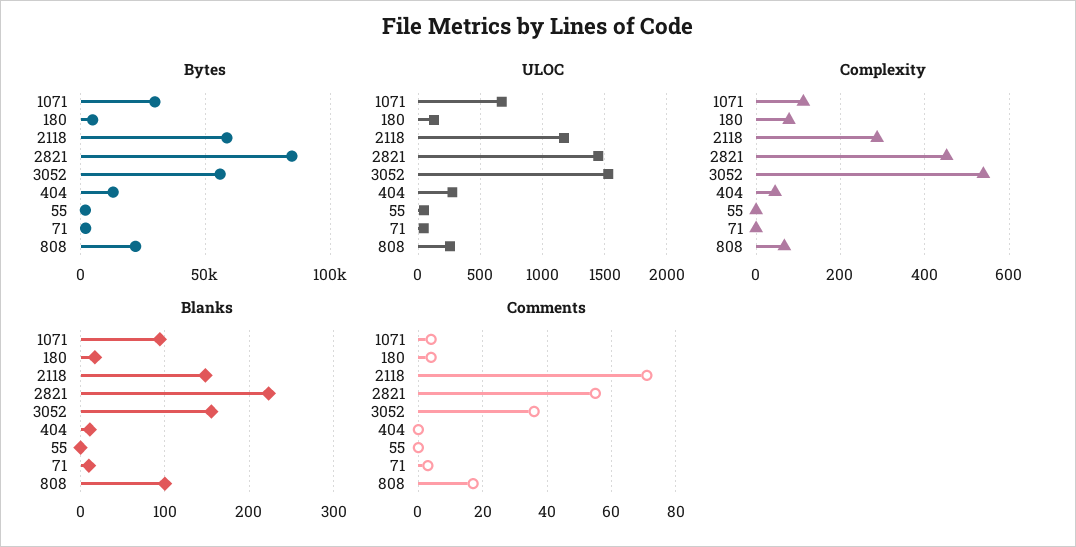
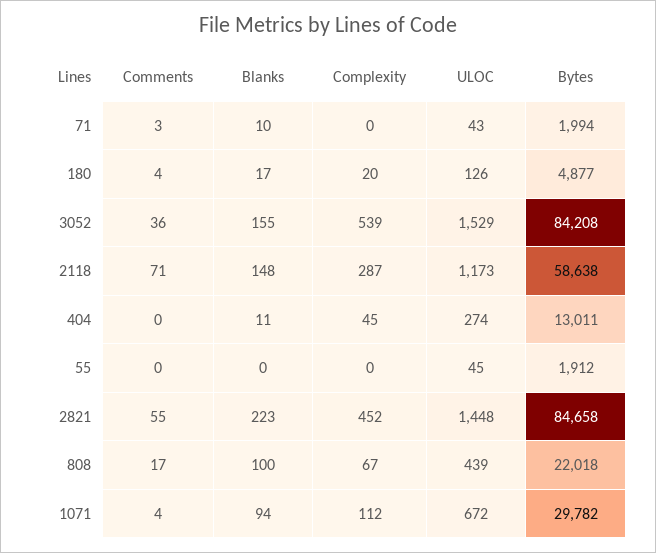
  {
    "Bytes": {
      "1071": 29782,
      "180": 4877,
      "2118": 58638,
      "2821": 84658,
-     "3052": 55000,
+     "3052": 84208,
      "404": 13011,
      "55": 1912,
      "71": 1994,
      "808": 22018
    },
    "ULOC": {
      "1071": 672,
      "180": 126,
      "2118": 1173,
      "2821": 1448,
      "3052": 1529,
      "404": 274,
      "55": 45,
      "71": 43,
-     "808": 250
+     "808": 439
    },
    "Complexity": {
      "1071": 112,
-     "180": 80,
+     "180": 20,
      "2118": 287,
      "2821": 452,
      "3052": 539,
      "404": 45,
      "55": 0,
      "71": 0,
      "808": 67
    },
    "Blanks": {
      "1071": 94,
      "180": 17,
      "2118": 148,
      "2821": 223,
      "3052": 155,
      "404": 11,
      "55": 0,
      "71": 10,
      "808": 100
    },
    "Comments": {
      "1071": 4,
      "180": 4,
      "2118": 71,
      "2821": 55,
      "3052": 36,
      "404": 0,
      "55": 0,
      "71": 3,
      "808": 17
    }
  }

